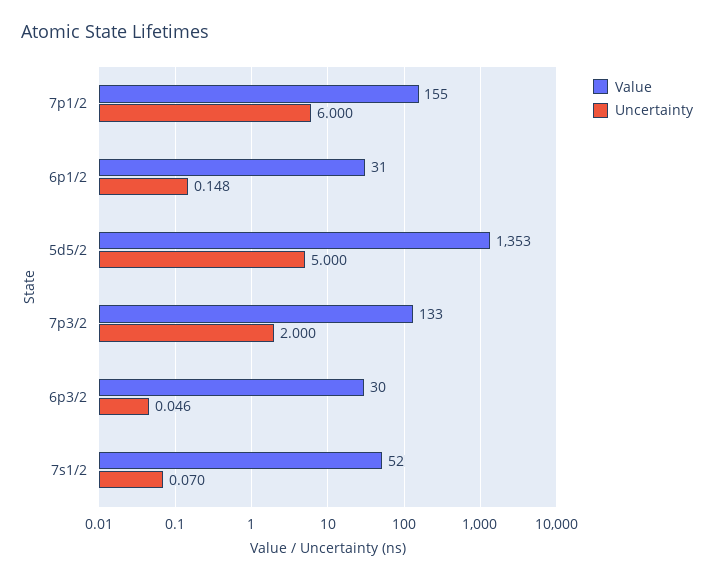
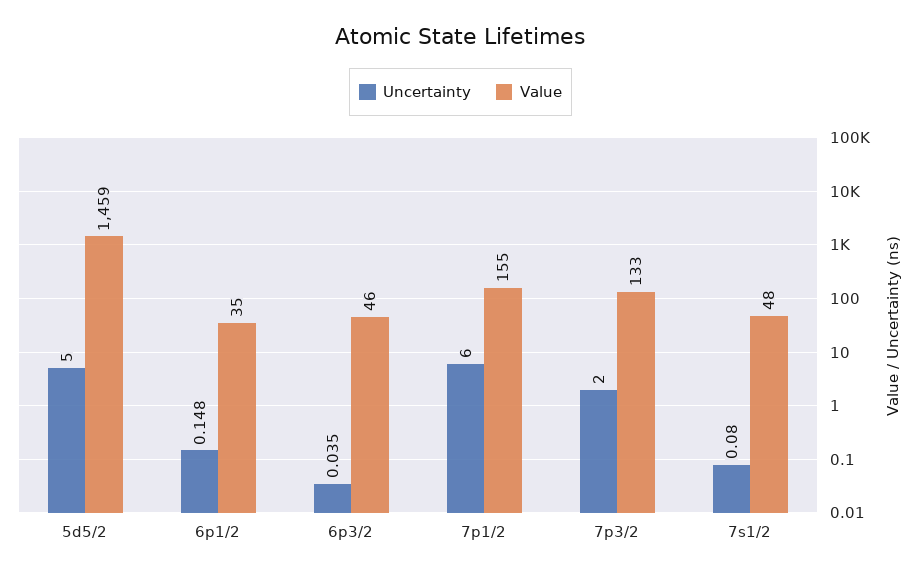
  {
    "Value": {
      "7p1/2": 155,
-     "6p1/2": 31,
+     "6p1/2": 35,
-     "5d5/2": 1353,
+     "5d5/2": 1459,
      "7p3/2": 133,
-     "6p3/2": 30,
+     "6p3/2": 46,
-     "7s1/2": 52
+     "7s1/2": 48
    },
    "Uncertainty": {
      "7p1/2": 6,
      "6p1/2": 0.148,
      "5d5/2": 5,
      "7p3/2": 2,
-     "6p3/2": 0.046,
+     "6p3/2": 0.035,
-     "7s1/2": 0.07
+     "7s1/2": 0.08
    }
  }

